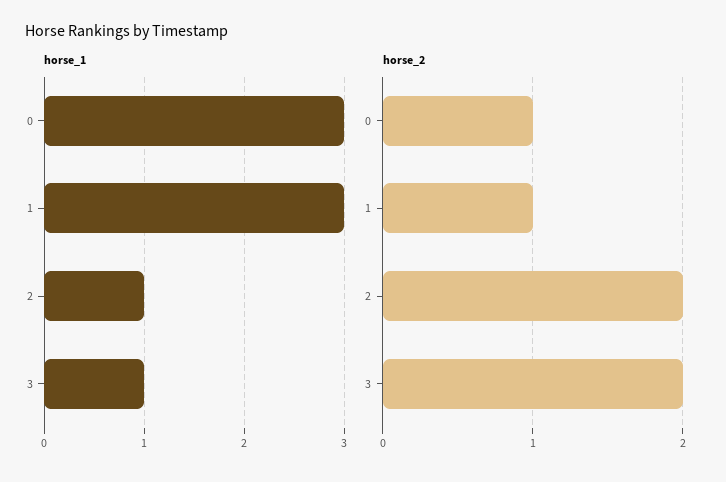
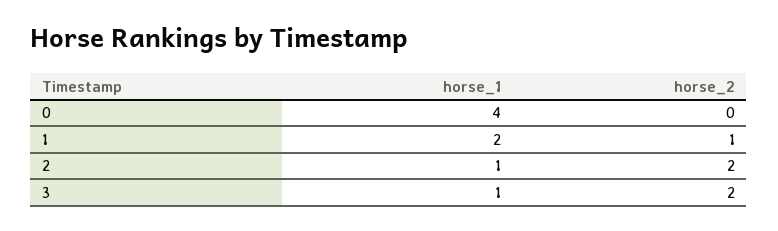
  {
    "horse_1": {
-     "0": 3,
+     "0": 4,
-     "1": 3,
+     "1": 2,
      "2": 1,
      "3": 1
    },
    "horse_2": {
-     "0": 1,
+     "0": 0,
      "1": 1,
      "2": 2,
      "3": 2
    }
  }

